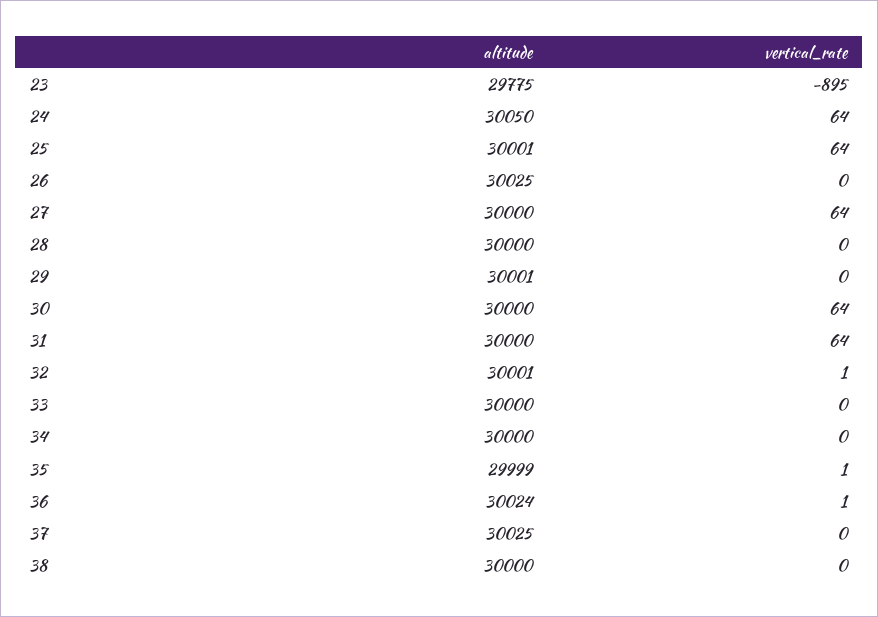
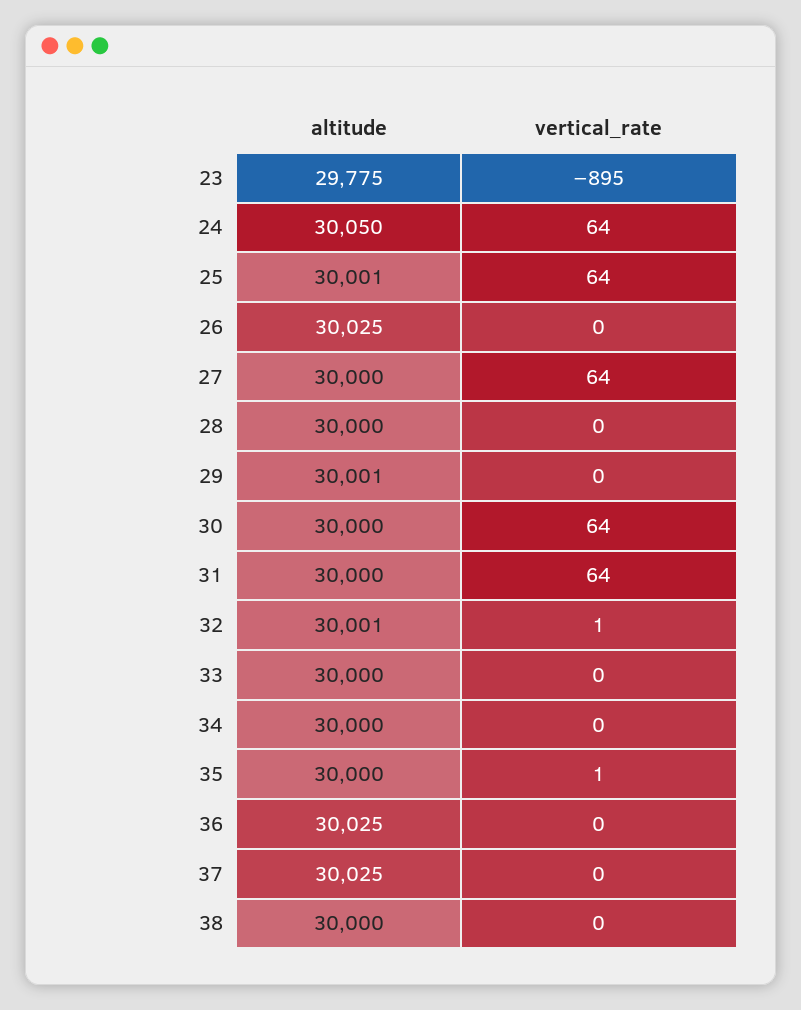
  {
    "altitude": {
      "23": 29775,
      "24": 30050,
      "25": 30001,
      "26": 30025,
      "27": 30000,
      "28": 30000,
      "29": 30001,
      "30": 30000,
      "31": 30000,
      "32": 30001,
      "33": 30000,
      "34": 30000,
-     "35": 29999,
+     "35": 30000,
-     "36": 30024,
+     "36": 30025,
      "37": 30025,
      "38": 30000
    },
    "vertical_rate": {
      "23": -895,
      "24": 64,
      "25": 64,
      "26": 0,
      "27": 64,
      "28": 0,
      "29": 0,
      "30": 64,
      "31": 64,
      "32": 1,
      "33": 0,
      "34": 0,
      "35": 1,
-     "36": 1,
+     "36": 0,
      "37": 0,
      "38": 0
    }
  }

